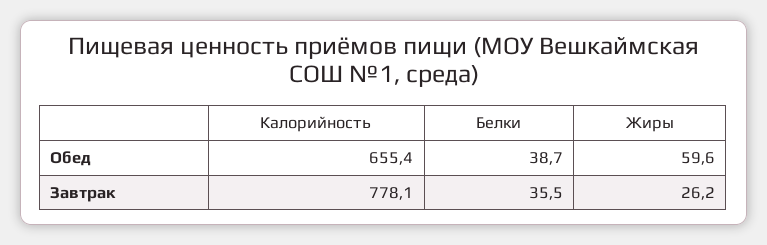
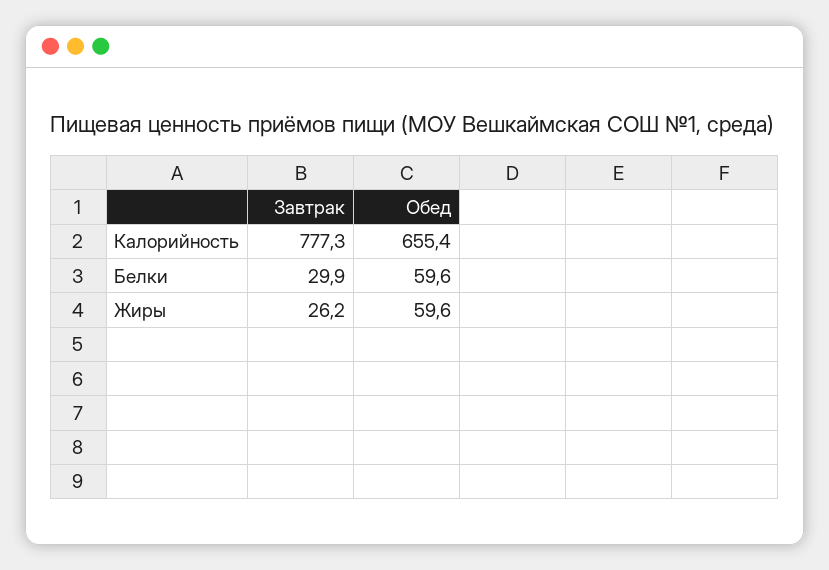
  {
    "Калорийность": {
      "Обед": 655.4,
-     "Завтрак": 778.1
+     "Завтрак": 777.3
    },
    "Белки": {
-     "Обед": 38.7,
+     "Обед": 59.6,
-     "Завтрак": 35.5
+     "Завтрак": 29.9
    },
    "Жиры": {
      "Обед": 59.6,
      "Завтрак": 26.2
    }
  }

